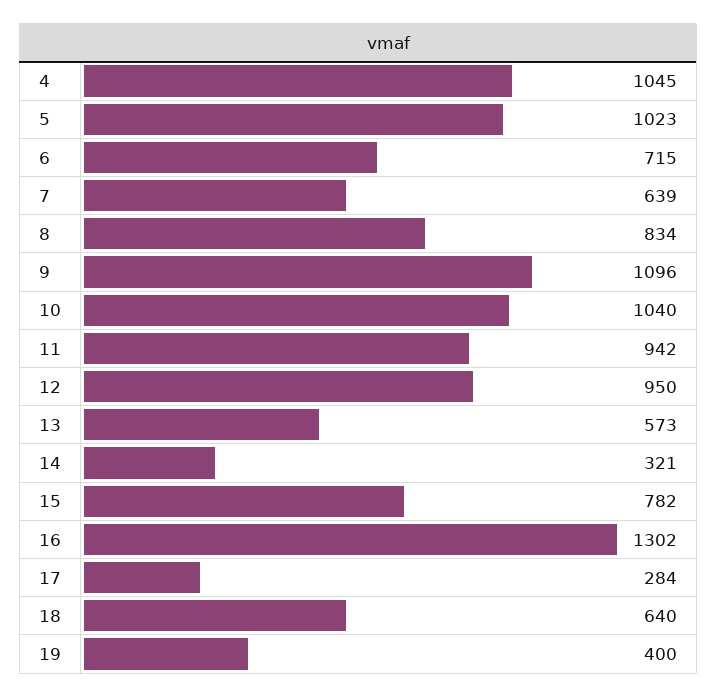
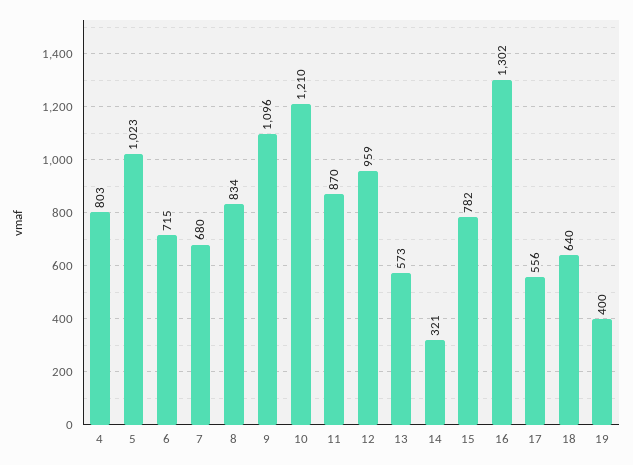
  {
-   "4": 1045,
+   "4": 803,
    "5": 1023,
    "6": 715,
-   "7": 639,
+   "7": 680,
    "8": 834,
    "9": 1096,
-   "10": 1040,
+   "10": 1210,
-   "11": 942,
+   "11": 870,
-   "12": 950,
+   "12": 959,
    "13": 573,
    "14": 321,
    "15": 782,
    "16": 1302,
-   "17": 284,
+   "17": 556,
    "18": 640,
    "19": 400
  }

